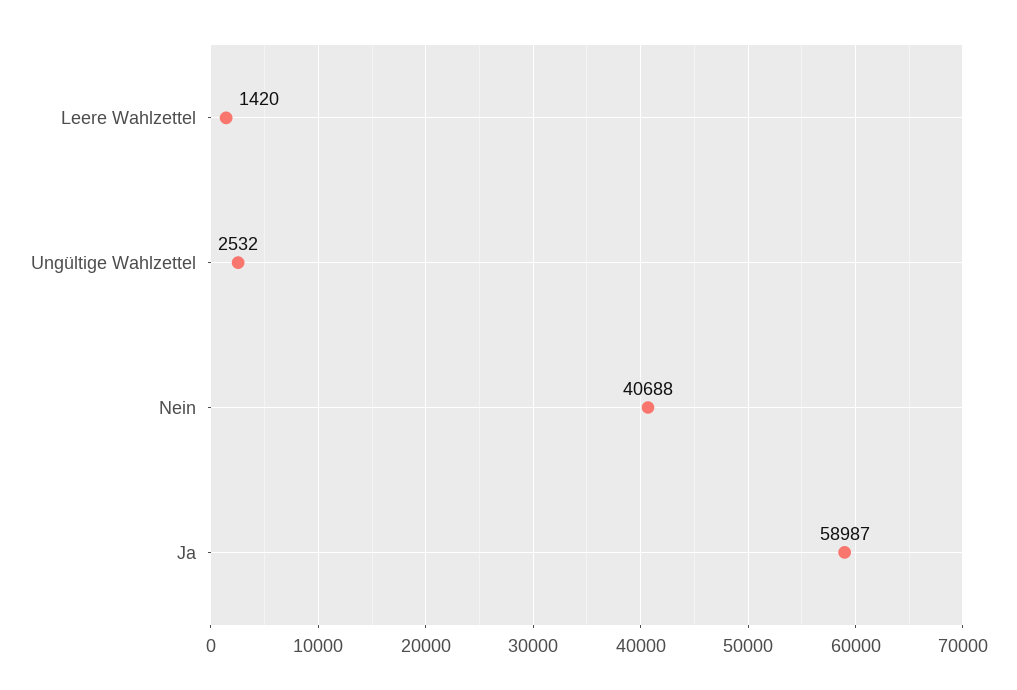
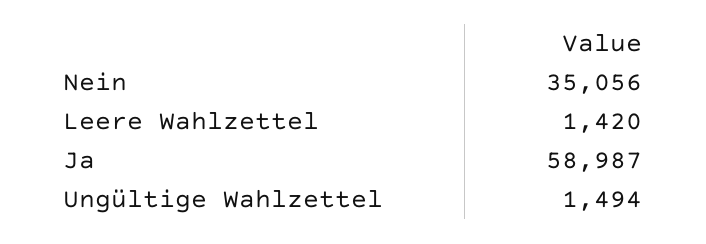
  {
    "Leere Wahlzettel": 1420,
-   "Ungültige Wahlzettel": 2532,
+   "Ungültige Wahlzettel": 1494,
-   "Nein": 40688,
+   "Nein": 35056,
    "Ja": 58987
  }

